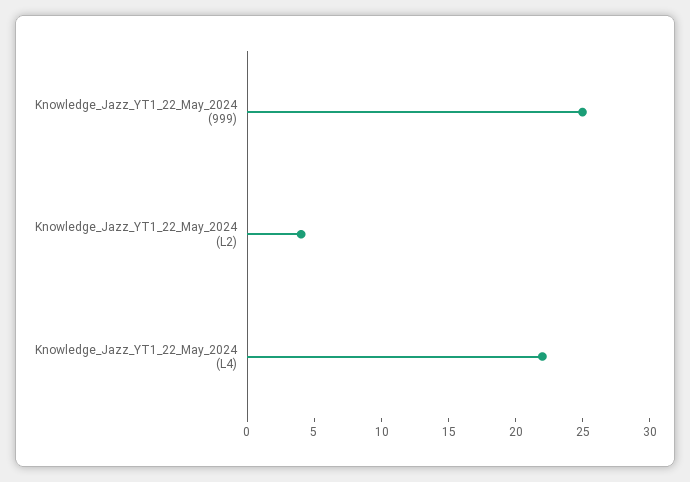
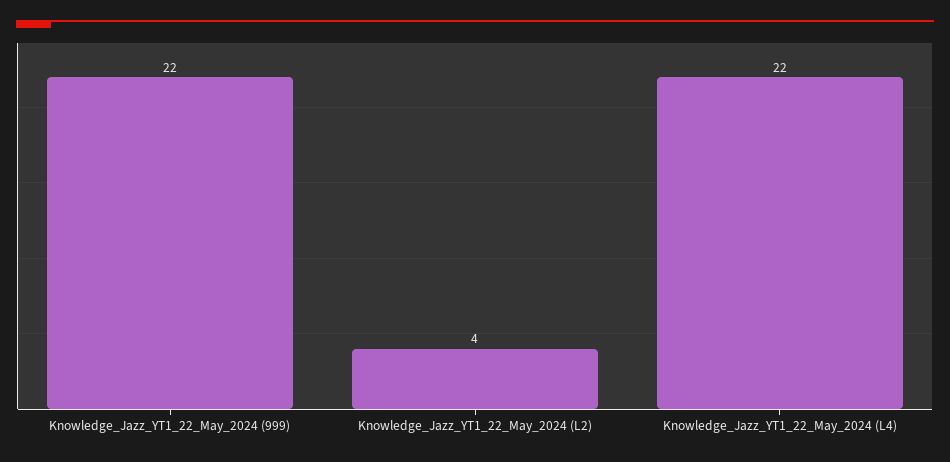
  {
-   "Knowledge_Jazz_YT1_22_May_2024 (999)": 25,
+   "Knowledge_Jazz_YT1_22_May_2024 (999)": 22,
    "Knowledge_Jazz_YT1_22_May_2024 (L2)": 4,
    "Knowledge_Jazz_YT1_22_May_2024 (L4)": 22
  }

